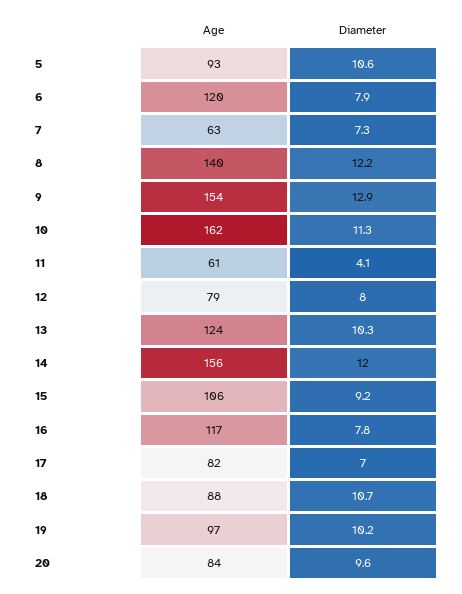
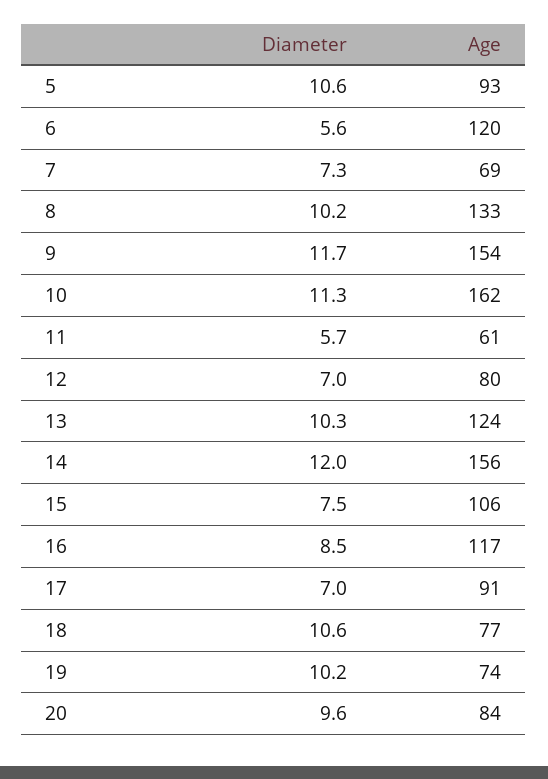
  {
    "Age": {
      "5": 93,
      "6": 120,
-     "7": 63,
+     "7": 69,
-     "8": 140,
+     "8": 133,
      "9": 154,
      "10": 162,
      "11": 61,
-     "12": 79,
+     "12": 80,
      "13": 124,
      "14": 156,
      "15": 106,
      "16": 117,
-     "17": 82,
+     "17": 91,
-     "18": 88,
+     "18": 77,
-     "19": 97,
+     "19": 74,
      "20": 84
    },
    "Diameter": {
      "5": 10.6,
-     "6": 7.9,
+     "6": 5.6,
      "7": 7.3,
-     "8": 12.2,
+     "8": 10.2,
-     "9": 12.9,
+     "9": 11.7,
      "10": 11.3,
-     "11": 4.1,
+     "11": 5.7,
-     "12": 8,
+     "12": 7,
      "13": 10.3,
      "14": 12,
-     "15": 9.2,
+     "15": 7.5,
-     "16": 7.8,
+     "16": 8.5,
      "17": 7,
-     "18": 10.7,
+     "18": 10.6,
      "19": 10.2,
      "20": 9.6
    }
  }

